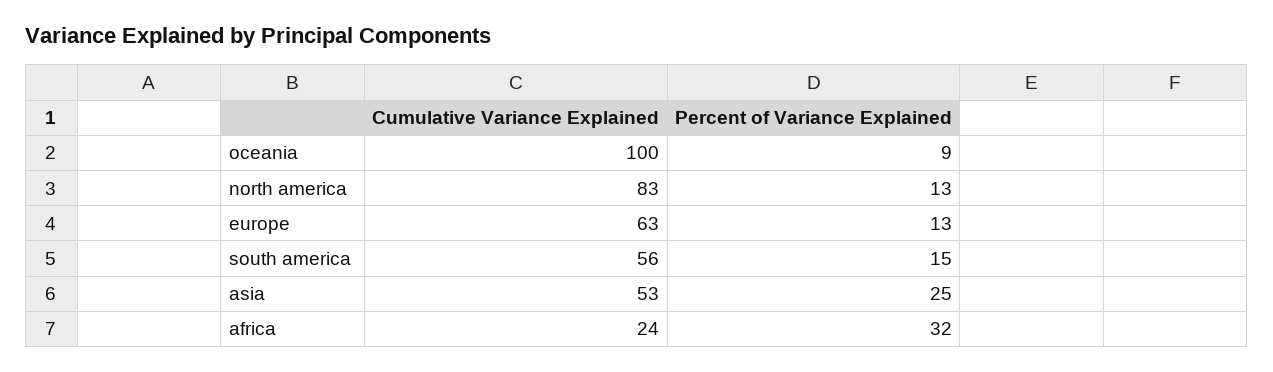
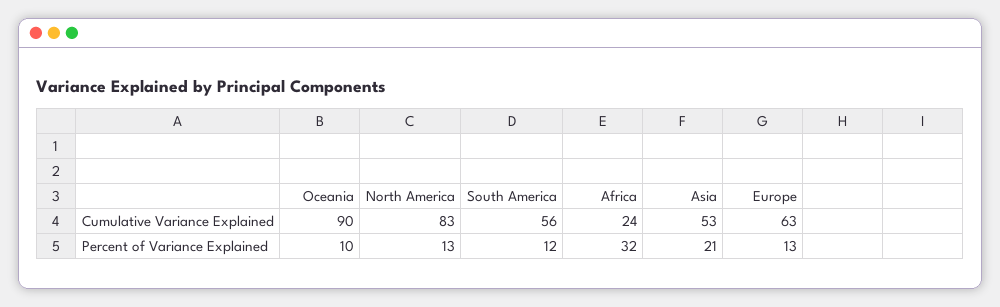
  {
    "Cumulative Variance Explained": {
-     "oceania": 100,
+     "oceania": 90,
      "north america": 83,
      "europe": 63,
      "south america": 56,
      "asia": 53,
      "africa": 24
    },
    "Percent of Variance Explained": {
-     "oceania": 9,
+     "oceania": 10,
      "north america": 13,
      "europe": 13,
-     "south america": 15,
+     "south america": 12,
-     "asia": 25,
+     "asia": 21,
      "africa": 32
    }
  }

